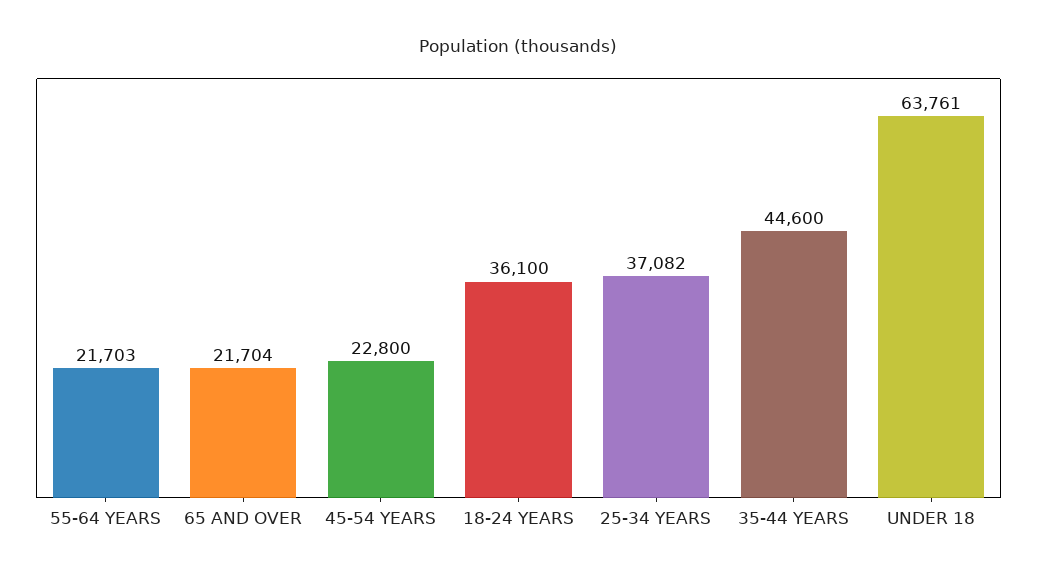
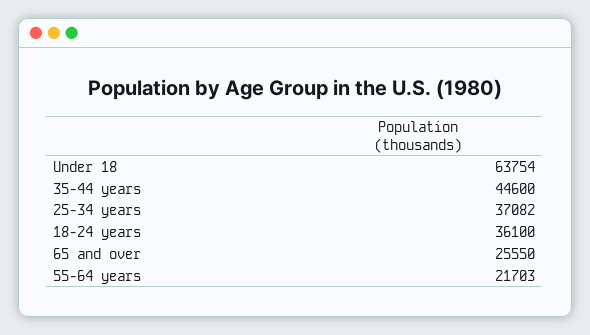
  {
    "55-64 YEARS": 21703,
-   "65 AND OVER": 21704,
+   "65 AND OVER": 25550,
-   "45-54 YEARS": 22800,
    "18-24 YEARS": 36100,
    "25-34 YEARS": 37082,
    "35-44 YEARS": 44600,
-   "UNDER 18": 63761
+   "UNDER 18": 63754
  }

